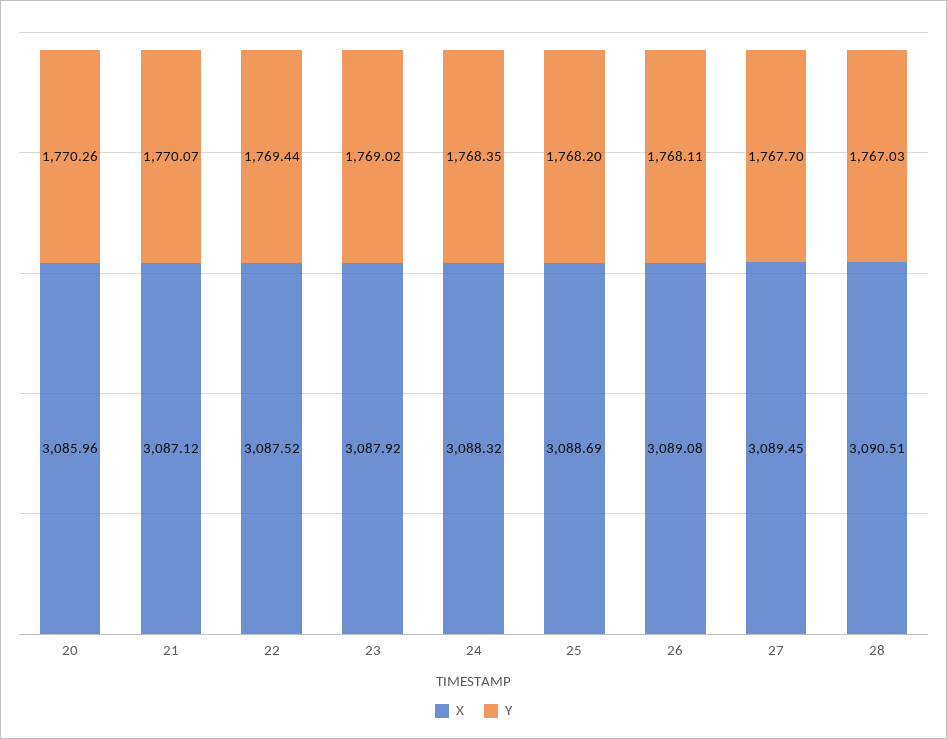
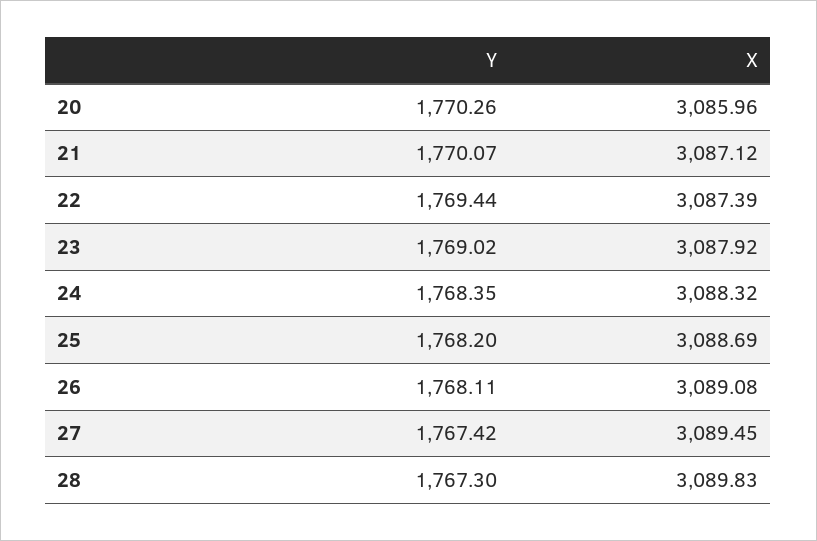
  {
    "X": {
      "20": 3085.96,
      "21": 3087.12,
-     "22": 3087.52,
+     "22": 3087.39,
      "23": 3087.92,
      "24": 3088.32,
      "25": 3088.69,
      "26": 3089.08,
      "27": 3089.45,
-     "28": 3090.51
+     "28": 3089.83
    },
    "Y": {
      "20": 1770.26,
      "21": 1770.07,
      "22": 1769.44,
      "23": 1769.02,
      "24": 1768.35,
      "25": 1768.2,
      "26": 1768.11,
-     "27": 1767.7,
+     "27": 1767.42,
-     "28": 1767.03
+     "28": 1767.3
    }
  }

